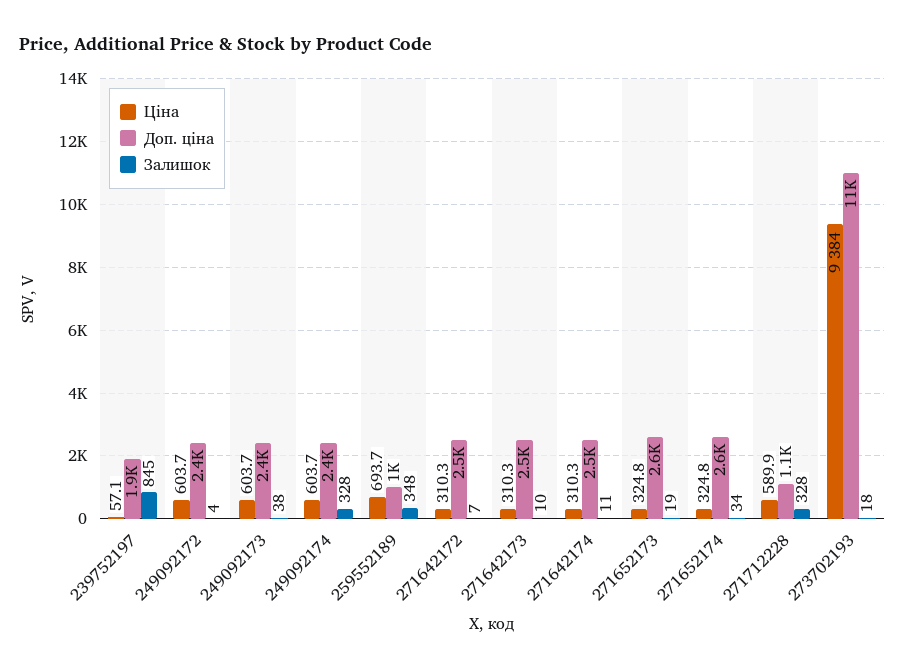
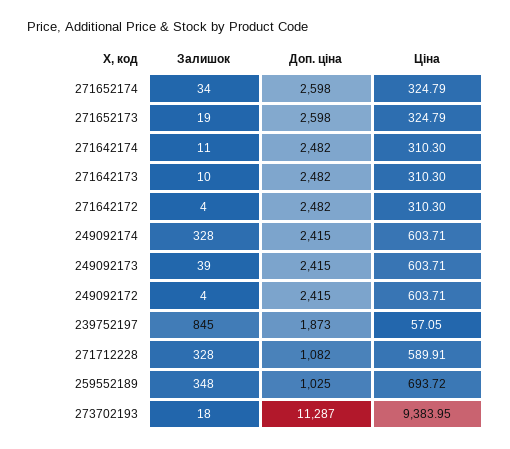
  {
    "Ціна": {
      "239752197": 57.05,
      "249092172": 603.71,
      "249092173": 603.71,
      "249092174": 603.71,
      "259552189": 693.72,
      "271642172": 310.3,
      "271642173": 310.3,
      "271642174": 310.3,
      "271652173": 324.79,
      "271652174": 324.79,
      "271712228": 589.91,
      "273702193": 9383.95
    },
    "Доп. ціна": {
      "239752197": 1873,
      "249092172": 2415,
      "249092173": 2415,
      "249092174": 2415,
      "259552189": 1025,
      "271642172": 2482,
      "271642173": 2482,
      "271642174": 2482,
      "271652173": 2598,
      "271652174": 2598,
      "271712228": 1082,
      "273702193": 11287
    },
    "Залишок": {
      "239752197": 845,
      "249092172": 4,
-     "249092173": 38,
+     "249092173": 39,
      "249092174": 328,
      "259552189": 348,
-     "271642172": 7,
+     "271642172": 4,
      "271642173": 10,
      "271642174": 11,
      "271652173": 19,
      "271652174": 34,
      "271712228": 328,
      "273702193": 18
    }
  }

